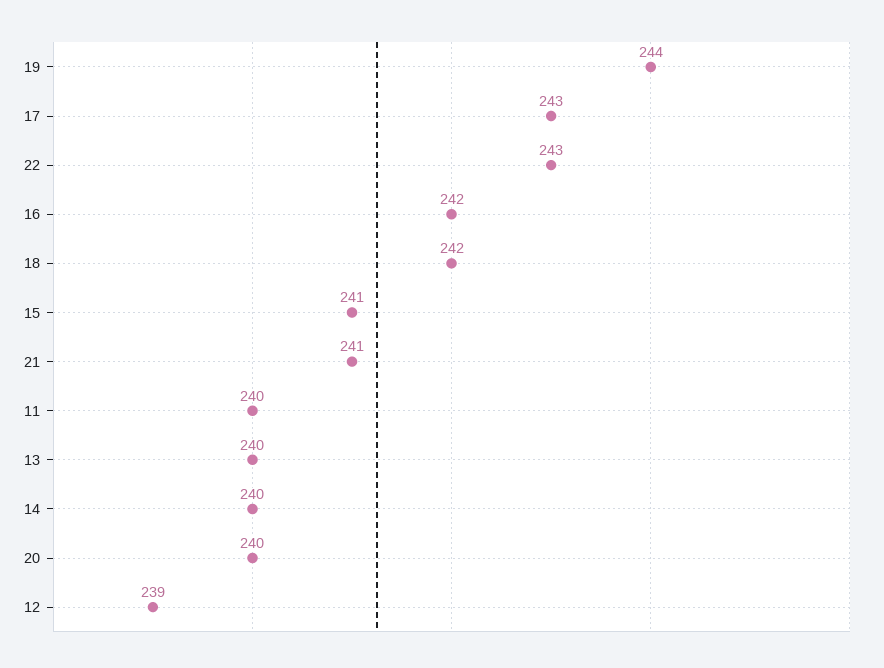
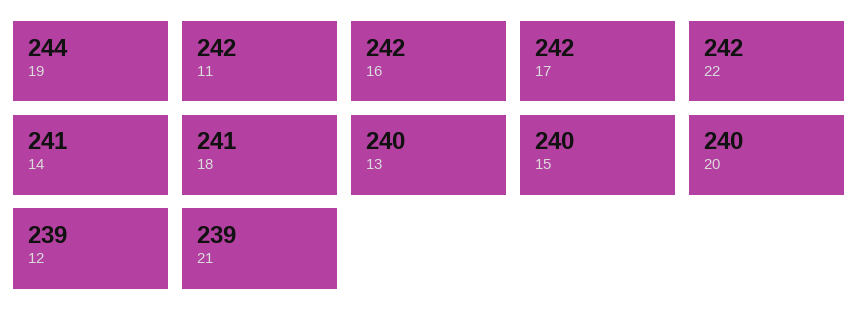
  {
    "19": 244,
-   "17": 243,
+   "17": 242,
-   "22": 243,
+   "22": 242,
    "16": 242,
-   "18": 242,
+   "18": 241,
-   "15": 241,
+   "15": 240,
-   "21": 241,
+   "21": 239,
-   "11": 240,
+   "11": 242,
    "13": 240,
-   "14": 240,
+   "14": 241,
    "20": 240,
    "12": 239
  }

